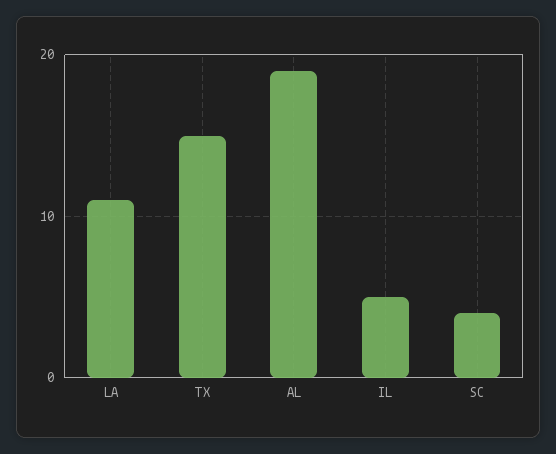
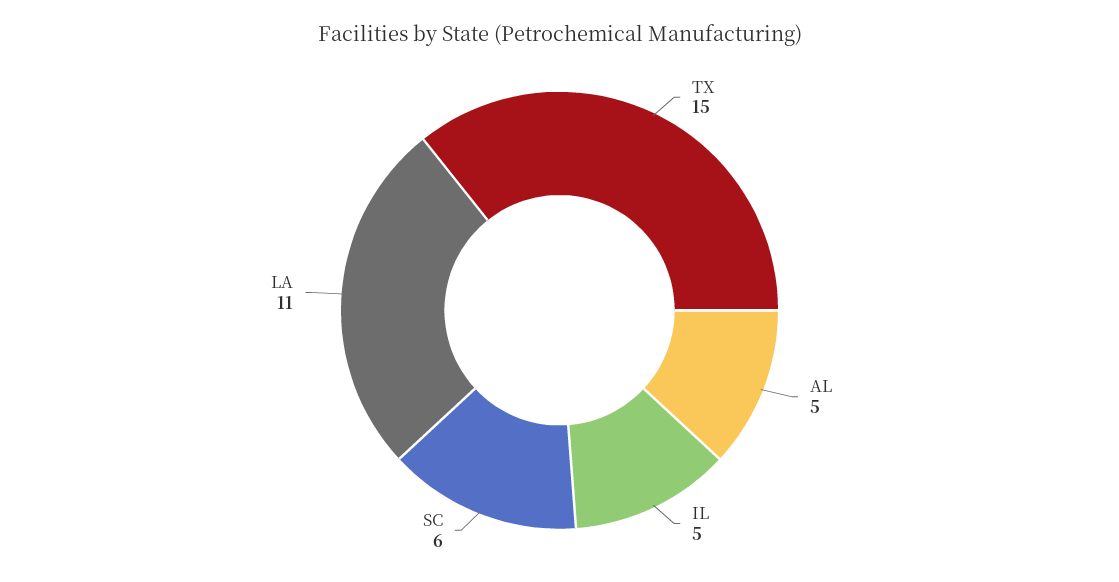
  {
    "LA": 11,
    "TX": 15,
-   "AL": 19,
+   "AL": 5,
    "IL": 5,
-   "SC": 4
+   "SC": 6
  }

